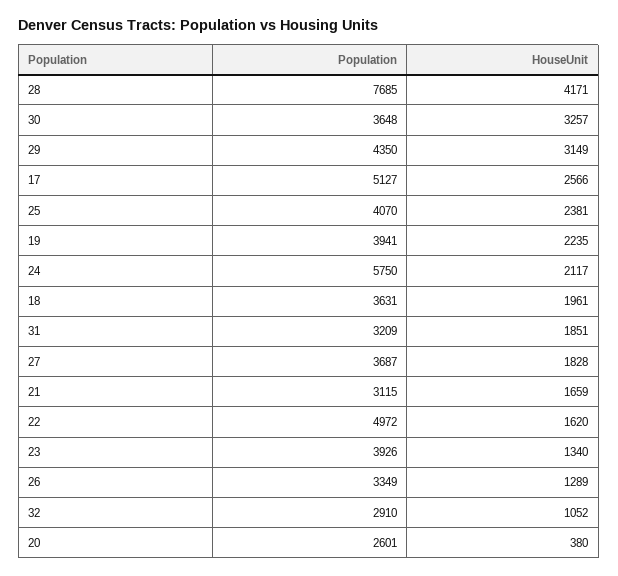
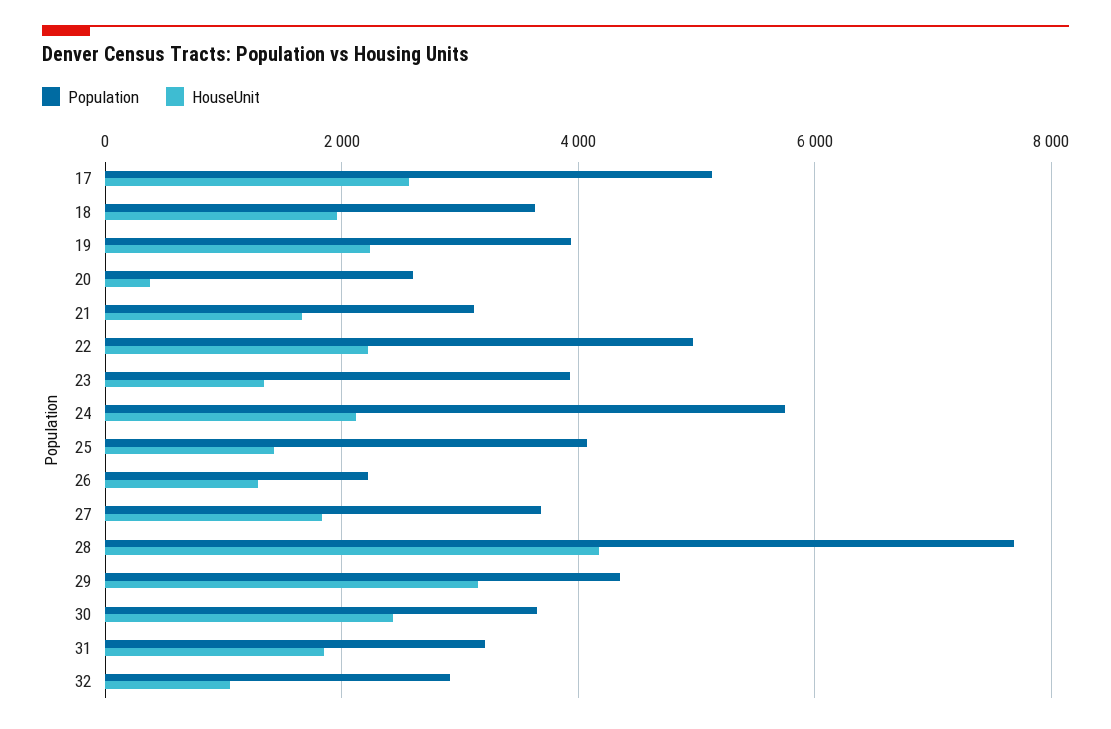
  {
    "Population": {
      "28": 7685,
      "30": 3648,
      "29": 4350,
      "17": 5127,
      "25": 4070,
      "19": 3941,
      "24": 5750,
      "18": 3631,
      "31": 3209,
      "27": 3687,
      "21": 3115,
      "22": 4972,
      "23": 3926,
-     "26": 3349,
+     "26": 2200,
      "32": 2910,
      "20": 2601
    },
    "HouseUnit": {
      "28": 4171,
-     "30": 3257,
+     "30": 2400,
      "29": 3149,
      "17": 2566,
-     "25": 2381,
+     "25": 1400,
      "19": 2235,
      "24": 2117,
      "18": 1961,
      "31": 1851,
      "27": 1828,
      "21": 1659,
-     "22": 1620,
+     "22": 2200,
      "23": 1340,
      "26": 1289,
      "32": 1052,
      "20": 380
    }
  }

